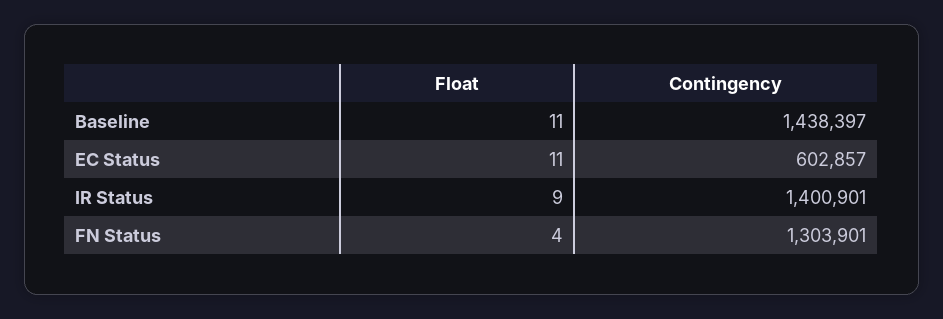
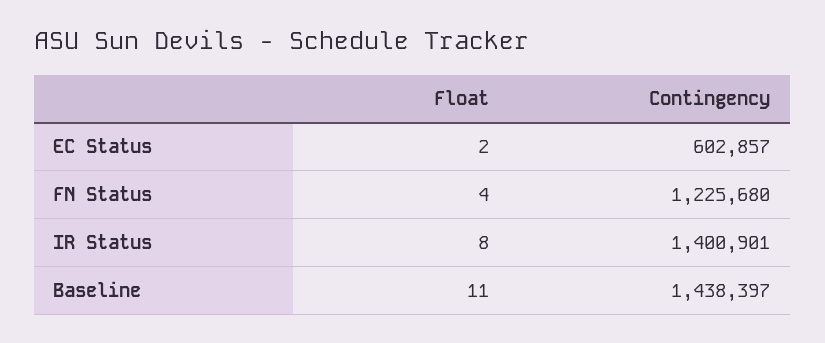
  {
    "Float": {
      "Baseline": 11,
-     "EC Status": 11,
+     "EC Status": 2,
-     "IR Status": 9,
+     "IR Status": 8,
      "FN Status": 4
    },
    "Contingency": {
      "Baseline": 1438397,
      "EC Status": 602857,
      "IR Status": 1400901,
-     "FN Status": 1303901
+     "FN Status": 1225680
    }
  }

